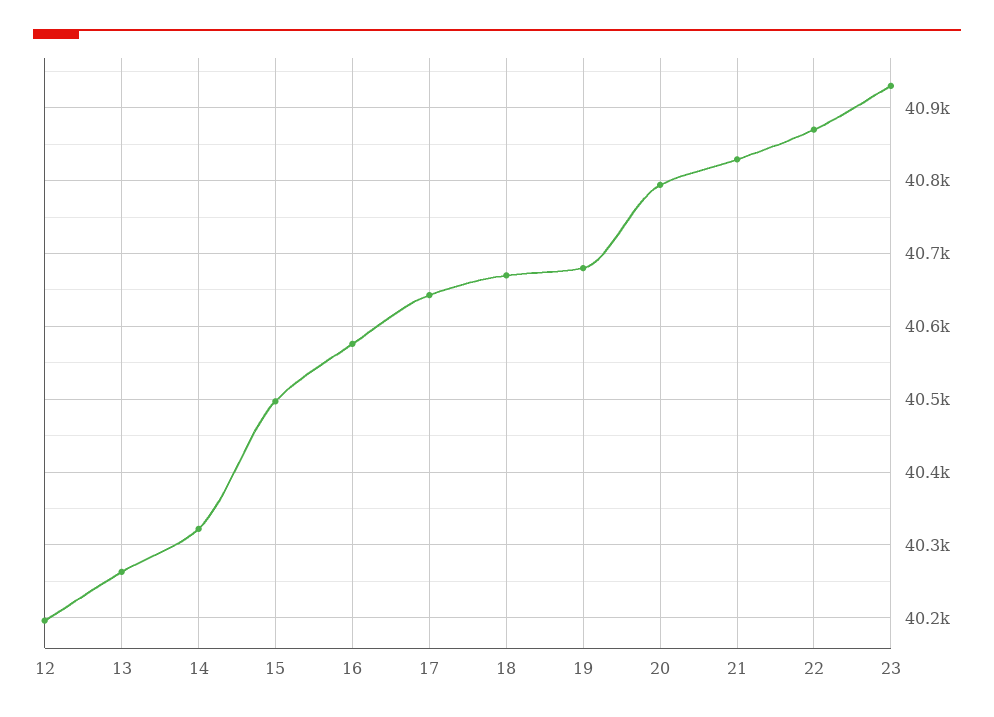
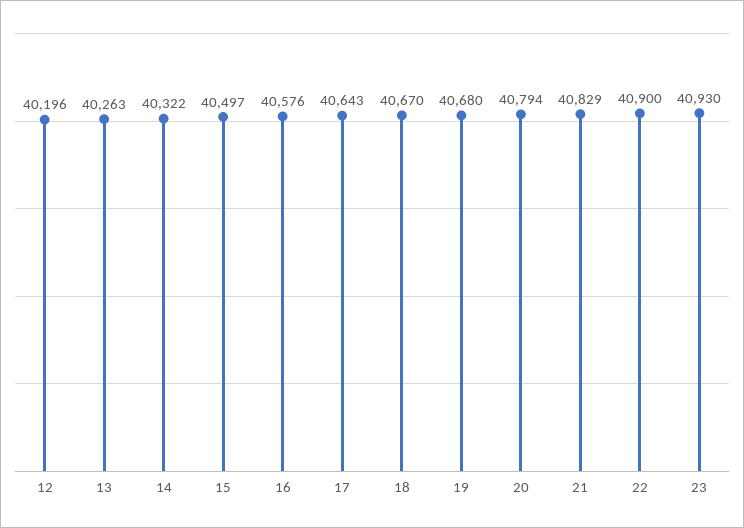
  {
    "12": 40196,
    "13": 40263,
    "14": 40322,
    "15": 40497,
    "16": 40576,
    "17": 40643,
    "18": 40670,
    "19": 40680,
    "20": 40794,
    "21": 40829,
-   "22": 40870,
+   "22": 40900,
    "23": 40930
  }

